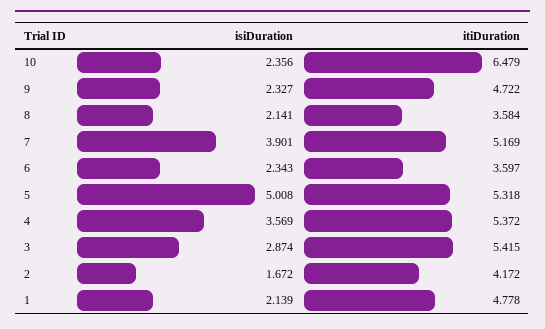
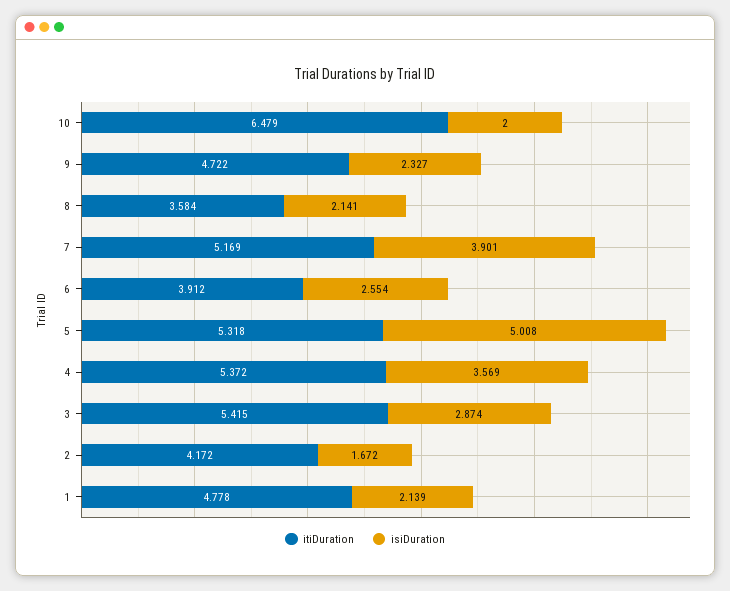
  {
    "isiDuration": {
-     "10": 2.356,
+     "10": 2,
      "9": 2.327,
      "8": 2.141,
      "7": 3.901,
-     "6": 2.343,
+     "6": 2.554,
      "5": 5.008,
      "4": 3.569,
      "3": 2.874,
      "2": 1.672,
      "1": 2.139
    },
    "itiDuration": {
      "10": 6.479,
      "9": 4.722,
      "8": 3.584,
      "7": 5.169,
-     "6": 3.597,
+     "6": 3.912,
      "5": 5.318,
      "4": 5.372,
      "3": 5.415,
      "2": 4.172,
      "1": 4.778
    }
  }

